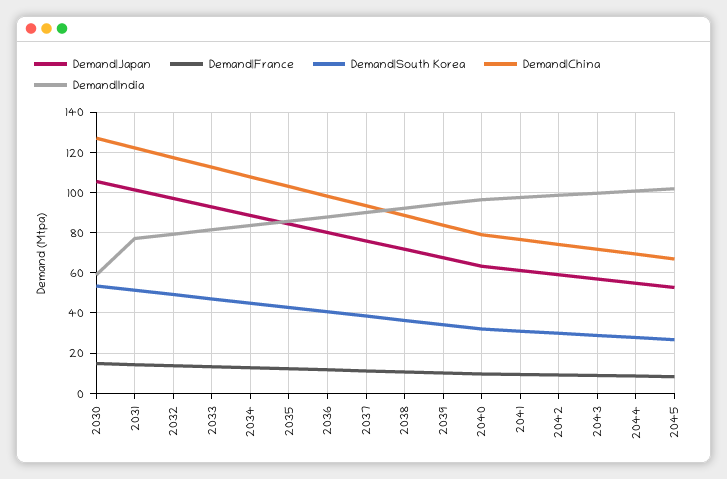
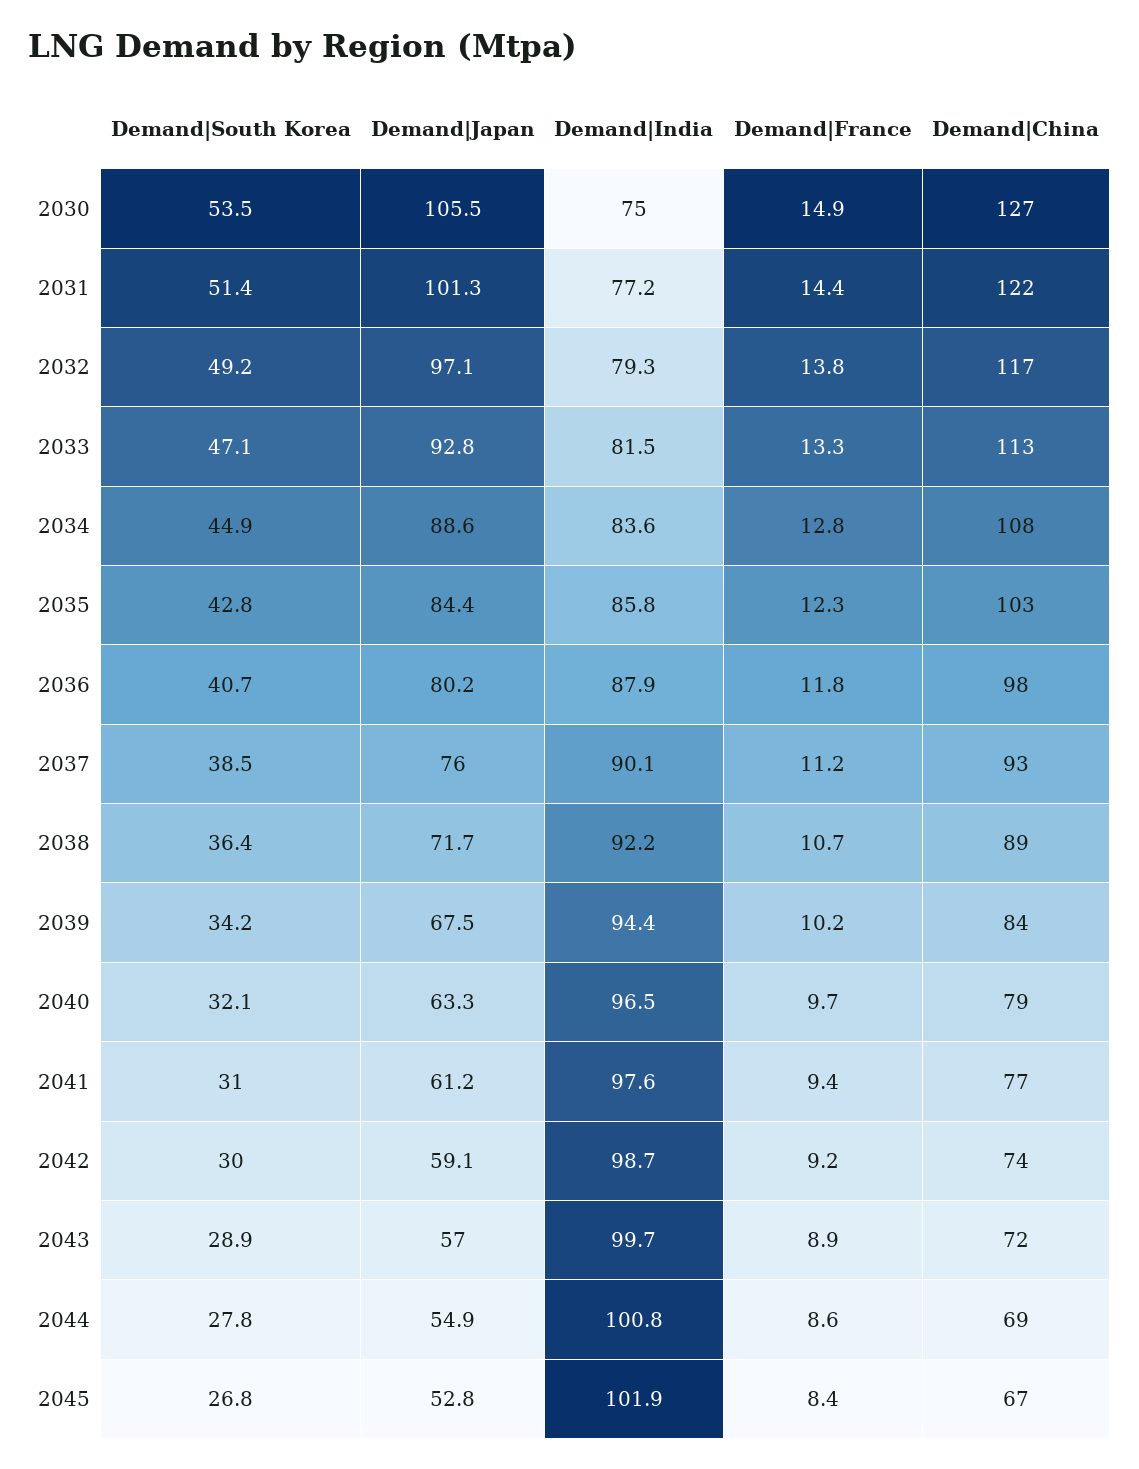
  {
    "Demand|Japan": {
      "2030": 105.5,
      "2031": 101.3,
      "2032": 97.1,
      "2033": 92.8,
      "2034": 88.6,
      "2035": 84.4,
      "2036": 80.2,
      "2037": 76,
      "2038": 71.7,
      "2039": 67.5,
      "2040": 63.3,
      "2041": 61.2,
      "2042": 59.1,
      "2043": 57,
      "2044": 54.9,
      "2045": 52.8
    },
    "Demand|France": {
      "2030": 14.9,
      "2031": 14.4,
      "2032": 13.8,
      "2033": 13.3,
      "2034": 12.8,
      "2035": 12.3,
      "2036": 11.8,
      "2037": 11.2,
      "2038": 10.7,
      "2039": 10.2,
      "2040": 9.7,
      "2041": 9.4,
      "2042": 9.2,
      "2043": 8.9,
      "2044": 8.6,
      "2045": 8.4
    },
    "Demand|South Korea": {
      "2030": 53.5,
      "2031": 51.4,
      "2032": 49.2,
      "2033": 47.1,
      "2034": 44.9,
      "2035": 42.8,
      "2036": 40.7,
      "2037": 38.5,
      "2038": 36.4,
      "2039": 34.2,
      "2040": 32.1,
      "2041": 31,
      "2042": 30,
      "2043": 28.9,
      "2044": 27.8,
      "2045": 26.8
    },
    "Demand|China": {
      "2030": 127,
      "2031": 122,
      "2032": 117,
      "2033": 113,
      "2034": 108,
      "2035": 103,
      "2036": 98,
      "2037": 93,
      "2038": 89,
      "2039": 84,
      "2040": 79,
      "2041": 77,
      "2042": 74,
      "2043": 72,
      "2044": 69,
      "2045": 67
    },
    "Demand|India": {
-     "2030": 60,
+     "2030": 75,
      "2031": 77.2,
      "2032": 79.3,
      "2033": 81.5,
      "2034": 83.6,
      "2035": 85.8,
      "2036": 87.9,
      "2037": 90.1,
      "2038": 92.2,
      "2039": 94.4,
      "2040": 96.5,
      "2041": 97.6,
      "2042": 98.7,
      "2043": 99.7,
      "2044": 100.8,
      "2045": 101.9
    }
  }

